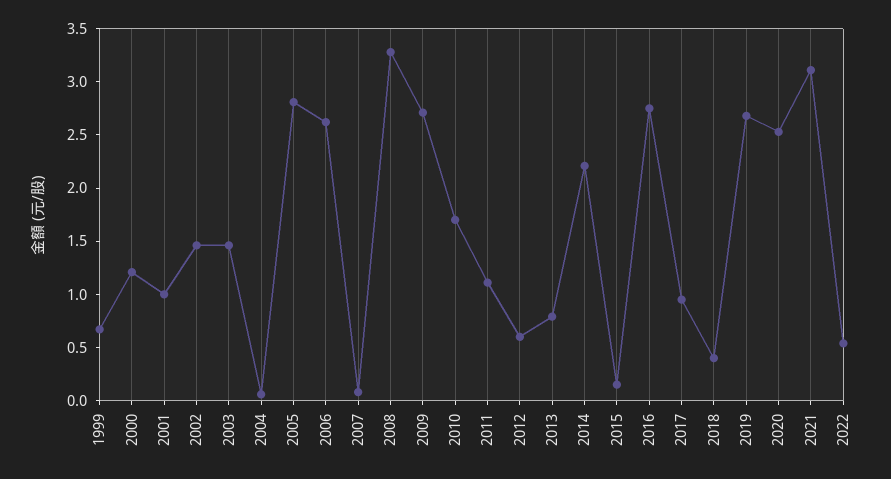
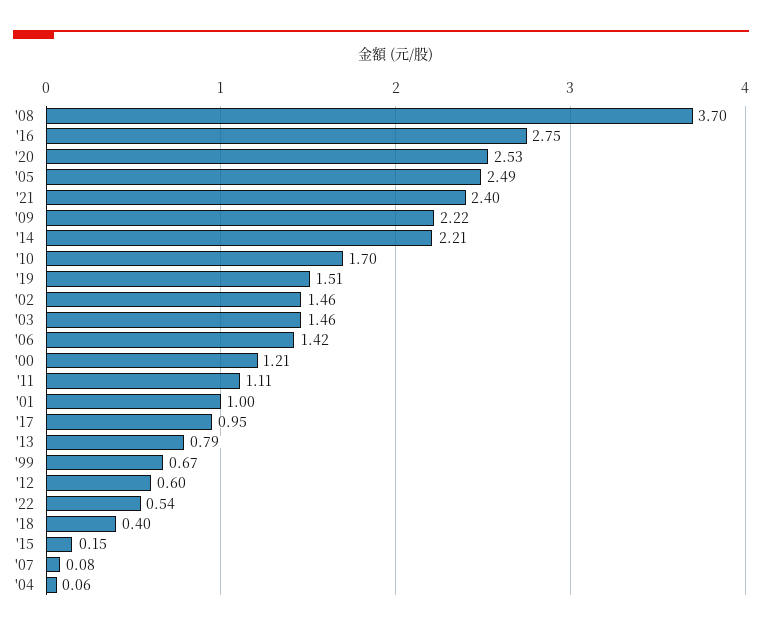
  {
    "1999": 0.67,
    "2000": 1.21,
    "2001": 1,
    "2002": 1.46,
    "2003": 1.46,
    "2004": 0.06,
-   "2005": 2.8,
+   "2005": 2.49,
-   "2006": 2.6,
+   "2006": 1.42,
    "2007": 0.08,
-   "2008": 3.3,
+   "2008": 3.7,
-   "2009": 2.7,
+   "2009": 2.22,
    "2010": 1.7,
    "2011": 1.11,
    "2012": 0.6,
    "2013": 0.79,
    "2014": 2.21,
    "2015": 0.15,
    "2016": 2.75,
    "2017": 0.95,
    "2018": 0.4,
-   "2019": 2.7,
+   "2019": 1.51,
    "2020": 2.53,
-   "2021": 3.1,
+   "2021": 2.4,
    "2022": 0.54
  }

